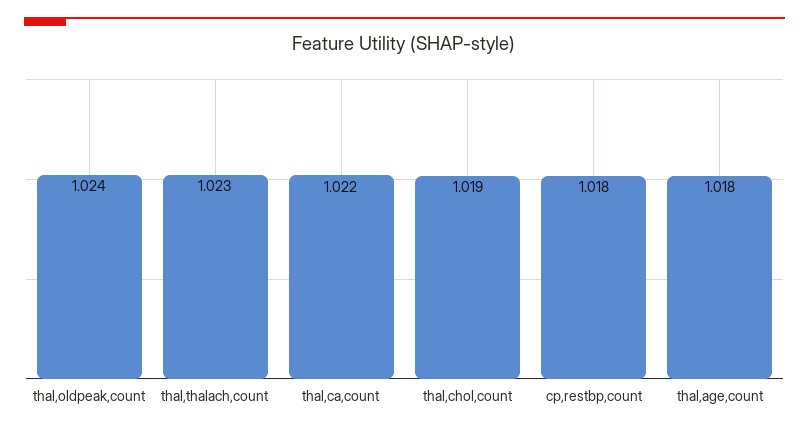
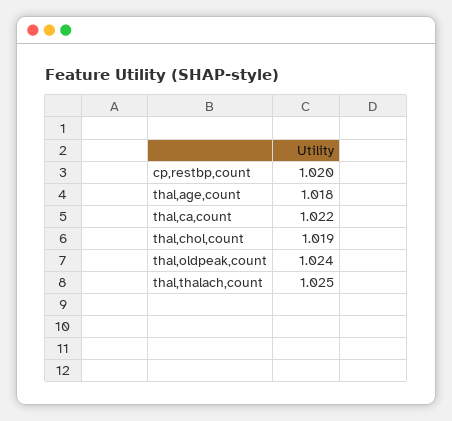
  {
    "thal,oldpeak,count": 1.024,
-   "thal,thalach,count": 1.023,
+   "thal,thalach,count": 1.025,
    "thal,ca,count": 1.022,
    "thal,chol,count": 1.019,
-   "cp,restbp,count": 1.018,
+   "cp,restbp,count": 1.02,
    "thal,age,count": 1.018
  }

